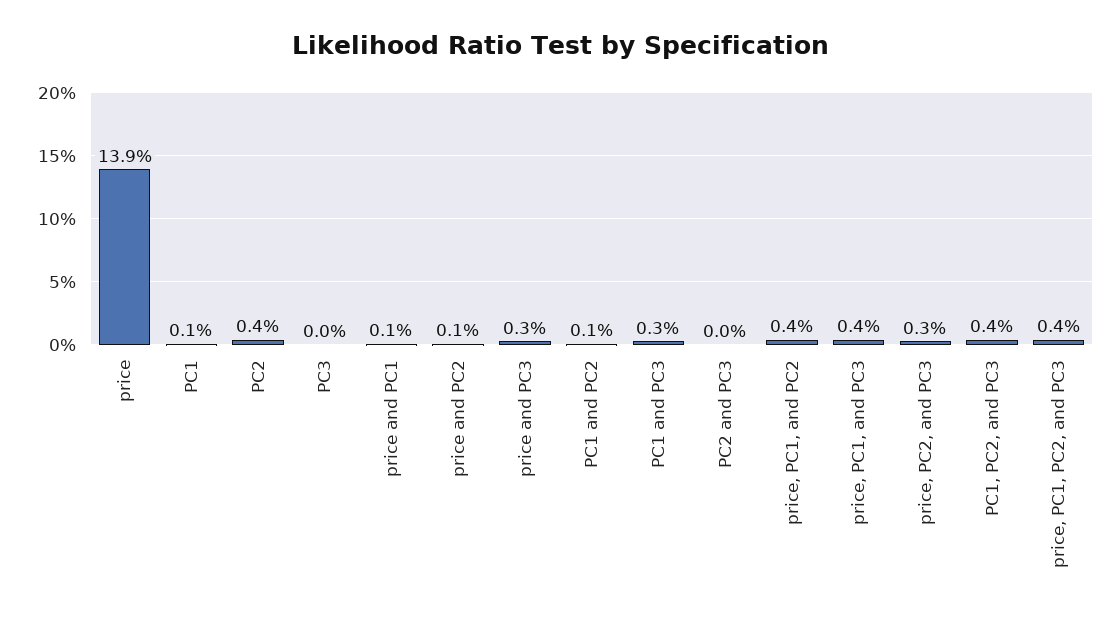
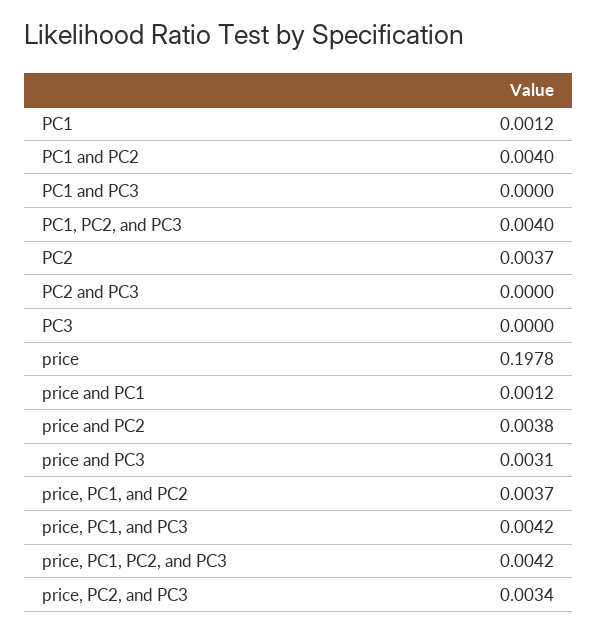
  {
-   "price": 0.139,
+   "price": 0.1978,
    "PC1": 0.0012,
    "PC2": 0.0037,
    "PC3": 0,
    "price and PC1": 0.0012,
-   "price and PC2": 0.001,
+   "price and PC2": 0.0038,
    "price and PC3": 0.0031,
-   "PC1 and PC2": 0.001,
+   "PC1 and PC2": 0.004,
-   "PC1 and PC3": 0.003,
+   "PC1 and PC3": 0,
    "PC2 and PC3": 0,
    "price, PC1, and PC2": 0.0037,
    "price, PC1, and PC3": 0.0042,
    "price, PC2, and PC3": 0.0034,
    "PC1, PC2, and PC3": 0.004,
    "price, PC1, PC2, and PC3": 0.0042
  }

